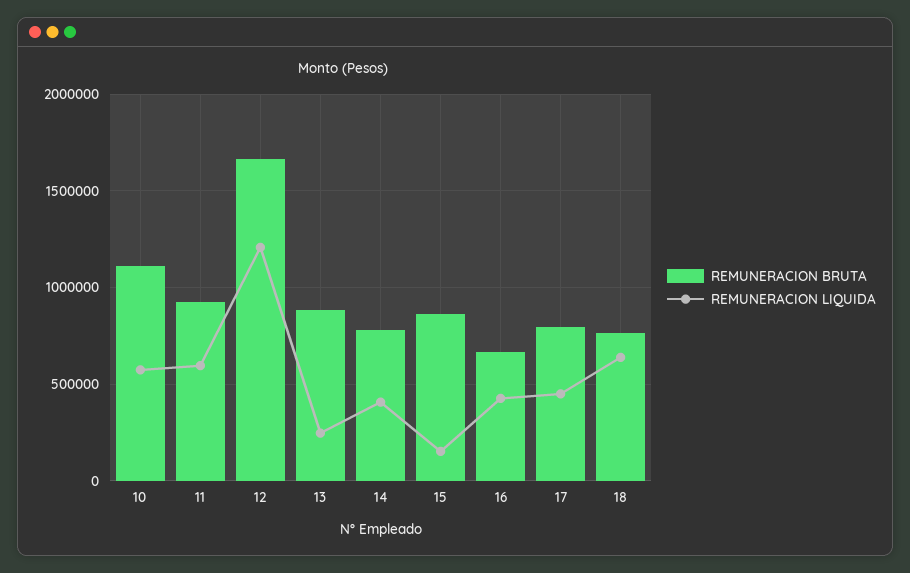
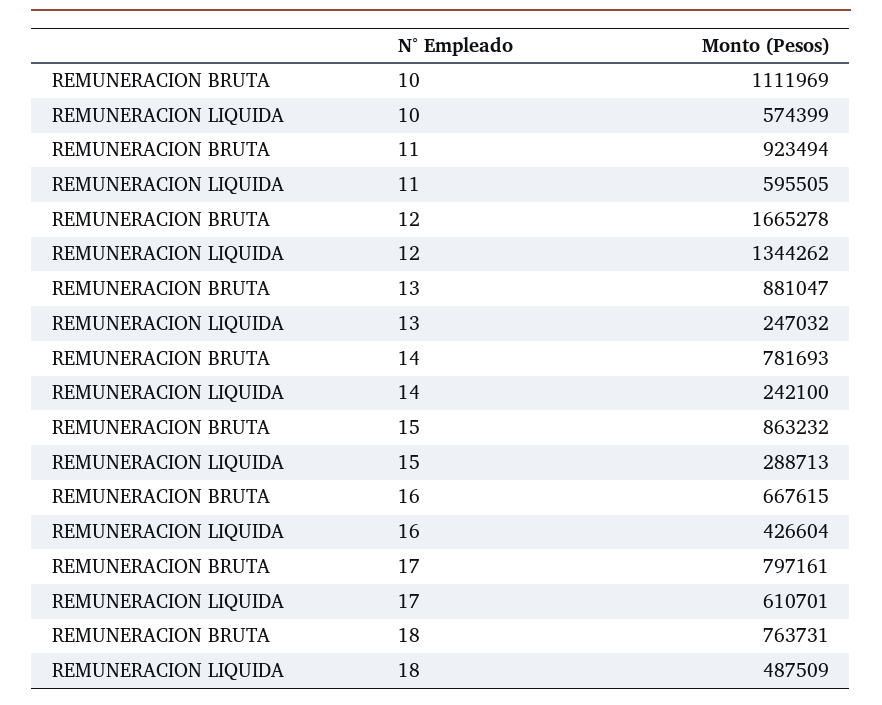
  {
    "REMUNERACION BRUTA": {
      "10": 1111969,
      "11": 923494,
      "12": 1665278,
      "13": 881047,
      "14": 781693,
      "15": 863232,
      "16": 667615,
      "17": 797161,
      "18": 763731
    },
    "REMUNERACION LIQUIDA": {
      "10": 574399,
      "11": 595505,
-     "12": 1200000,
+     "12": 1344262,
      "13": 247032,
-     "14": 400000,
+     "14": 242100,
-     "15": 150000,
+     "15": 288713,
      "16": 426604,
-     "17": 450000,
+     "17": 610701,
-     "18": 650000
+     "18": 487509
    }
  }

